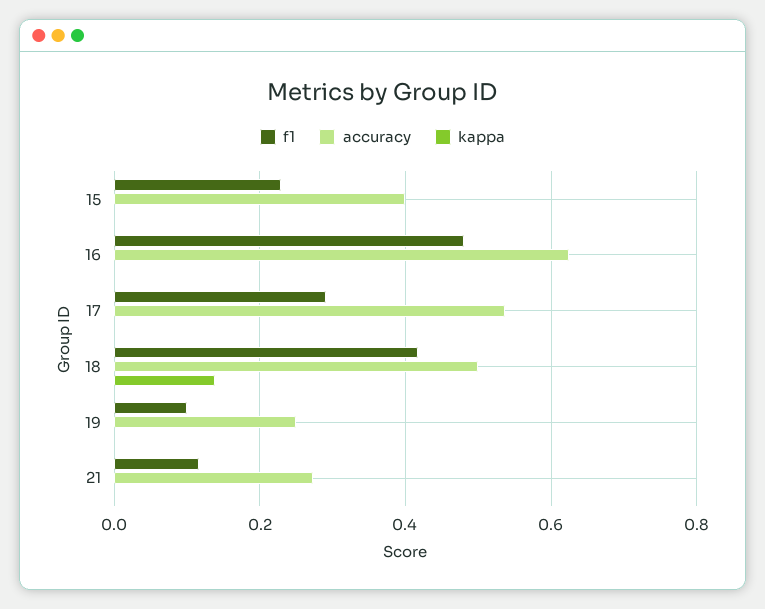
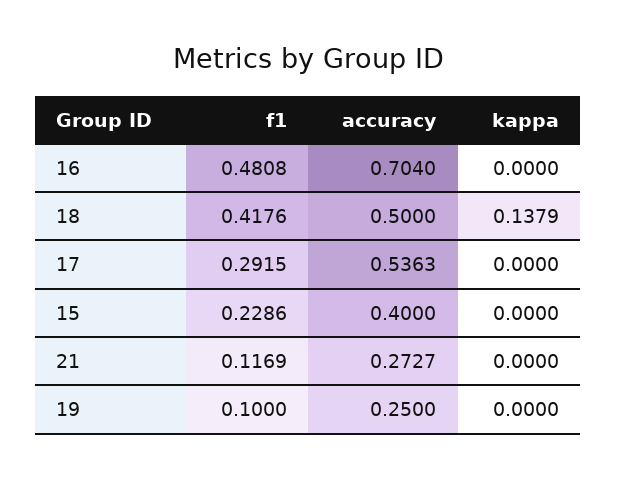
  {
    "f1": {
      "15": 0.2286,
      "16": 0.4808,
      "17": 0.2915,
      "18": 0.4176,
      "19": 0.1,
      "21": 0.1169
    },
    "accuracy": {
      "15": 0.4,
-     "16": 0.62,
+     "16": 0.704,
      "17": 0.5363,
      "18": 0.5,
      "19": 0.25,
      "21": 0.2727
    },
    "kappa": {
      "15": 0,
      "16": 0,
      "17": 0,
      "18": 0.1379,
      "19": 0,
      "21": 0
    }
  }

